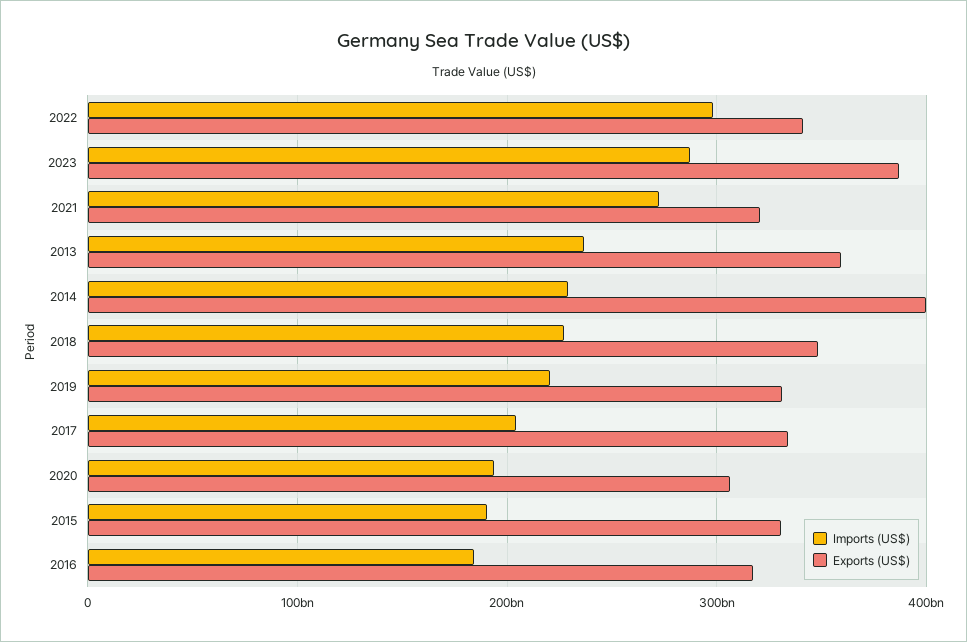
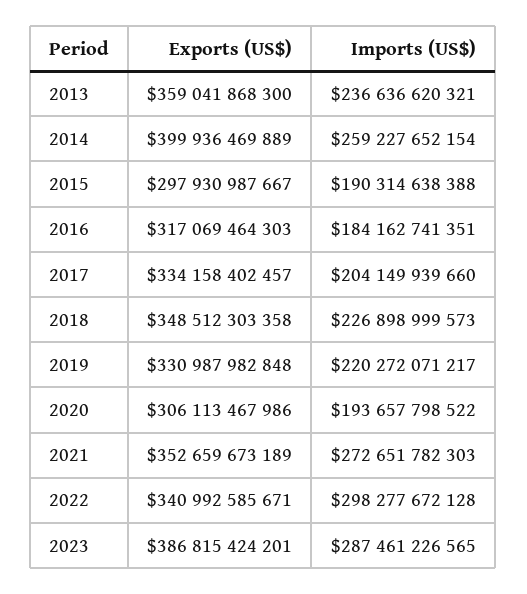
  {
    "Imports (US$)": {
      "2022": 298277672128,
      "2023": 287461226565,
      "2021": 272651782303,
      "2013": 236636620321,
-     "2014": 230000000000,
+     "2014": 259227652154,
      "2018": 226898999573,
      "2019": 220272071217,
      "2017": 204149939660,
      "2020": 193657798522,
      "2015": 190314638388,
      "2016": 184162741351
    },
    "Exports (US$)": {
      "2022": 340992585671,
      "2023": 386815424201,
-     "2021": 320000000000,
+     "2021": 352659673189,
      "2013": 359041868300,
      "2014": 399936469889,
      "2018": 348512303358,
      "2019": 330987982848,
      "2017": 334158402457,
      "2020": 306113467986,
-     "2015": 330000000000,
+     "2015": 297930987667,
      "2016": 317069464303
    }
  }

